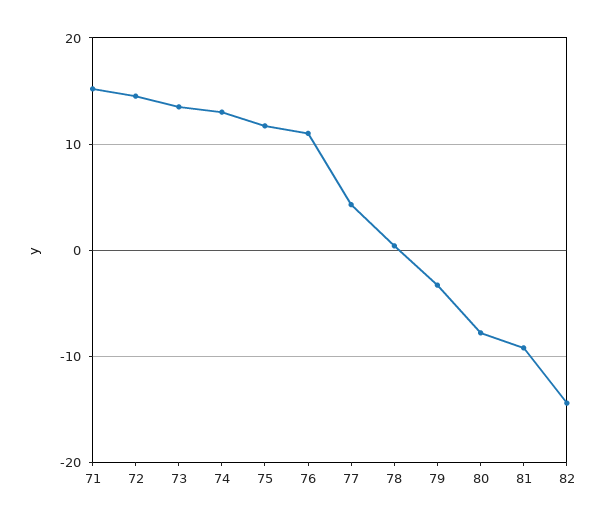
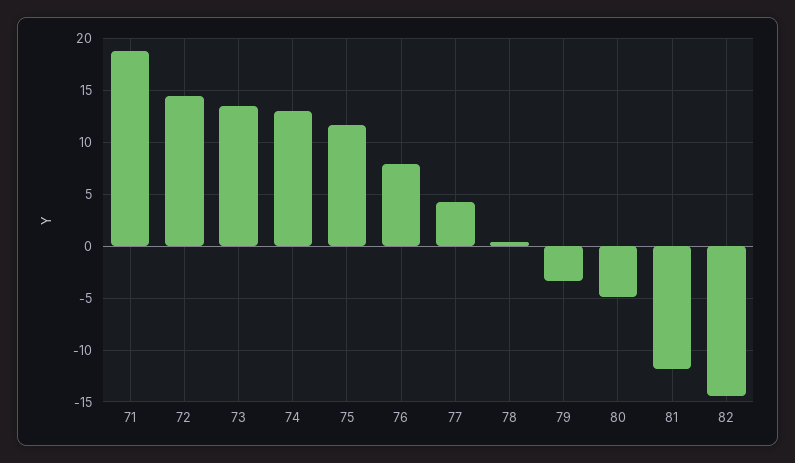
  {
-   "71": 15,
+   "71": 19,
    "72": 15,
    "73": 14,
    "74": 13,
    "75": 12,
-   "76": 11,
+   "76": 8,
    "77": 4,
    "78": 0,
    "79": -3,
-   "80": -8,
+   "80": -5,
-   "81": -9,
+   "81": -12,
    "82": -14
  }

